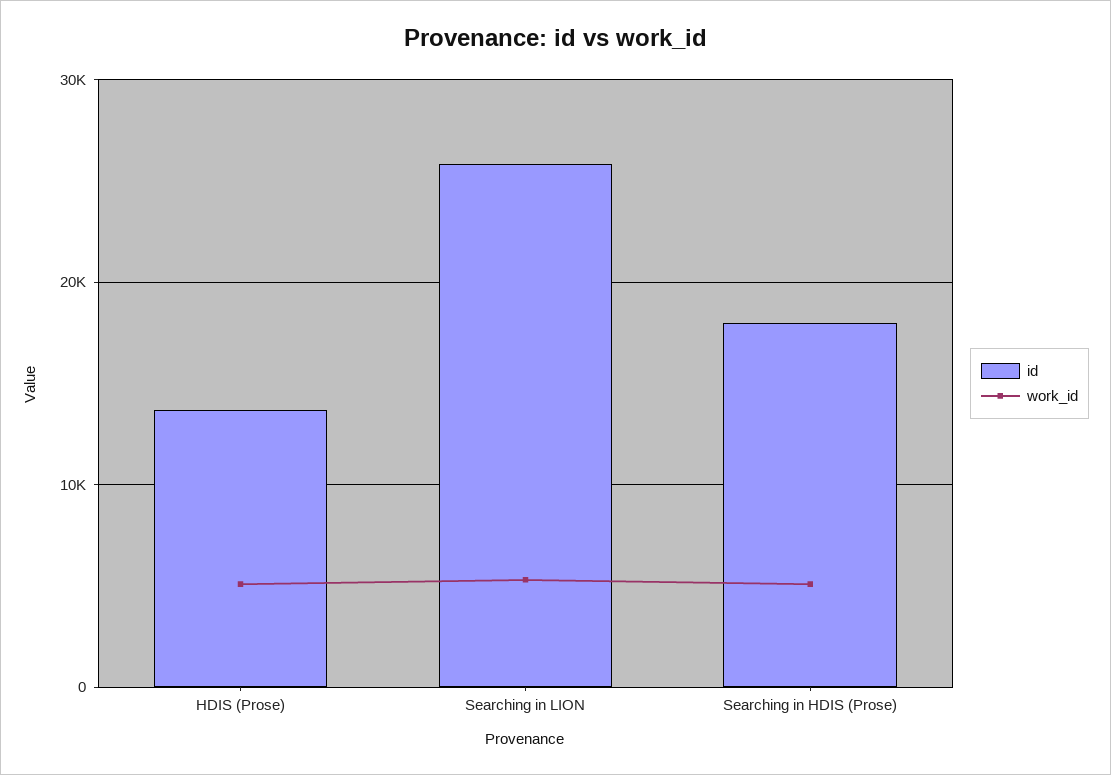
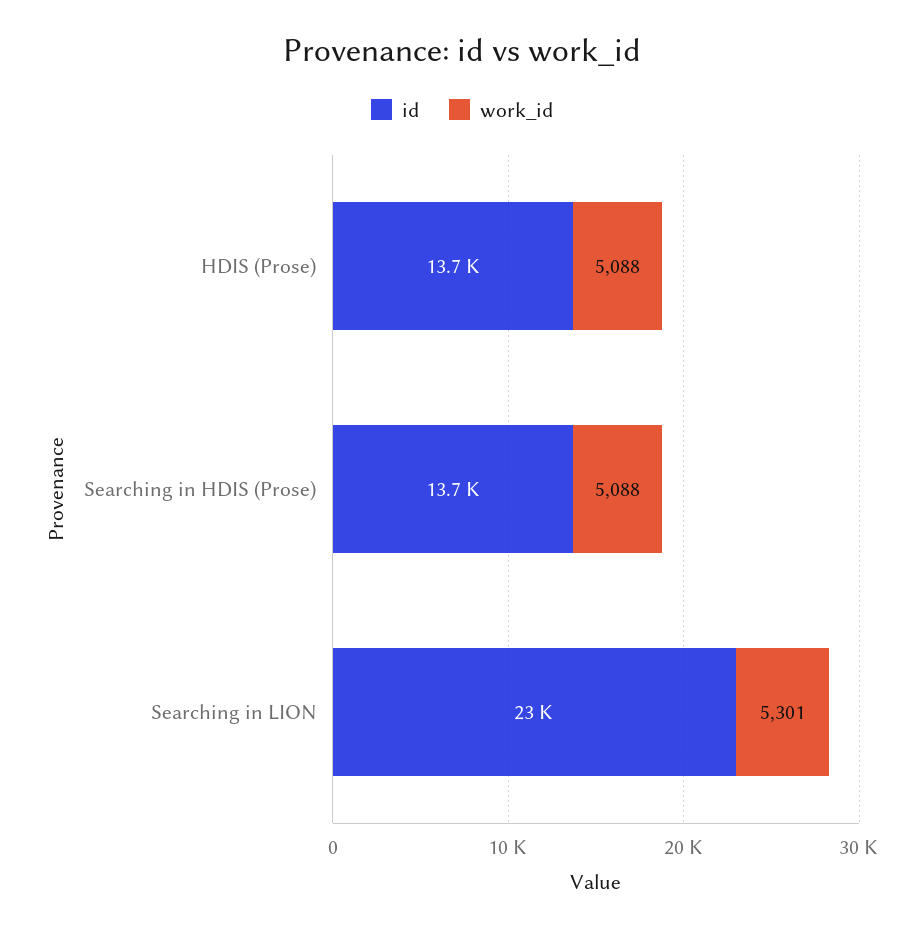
  {
    "id": {
      "HDIS (Prose)": 13700,
-     "Searching in LION": 26000,
+     "Searching in LION": 23000,
-     "Searching in HDIS (Prose)": 18000
+     "Searching in HDIS (Prose)": 13700
    },
    "work_id": {
      "HDIS (Prose)": 5088,
      "Searching in LION": 5301,
      "Searching in HDIS (Prose)": 5088
    }
  }

